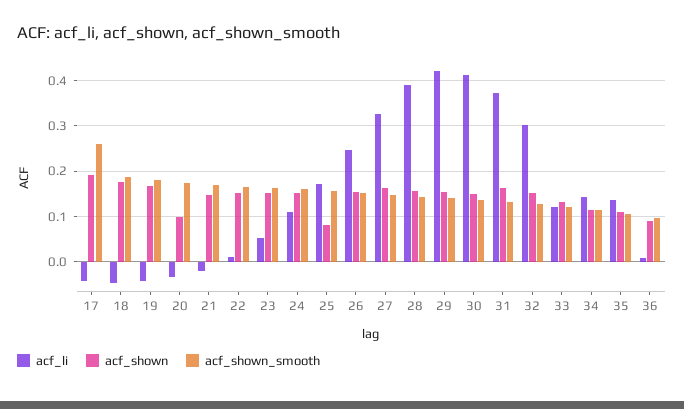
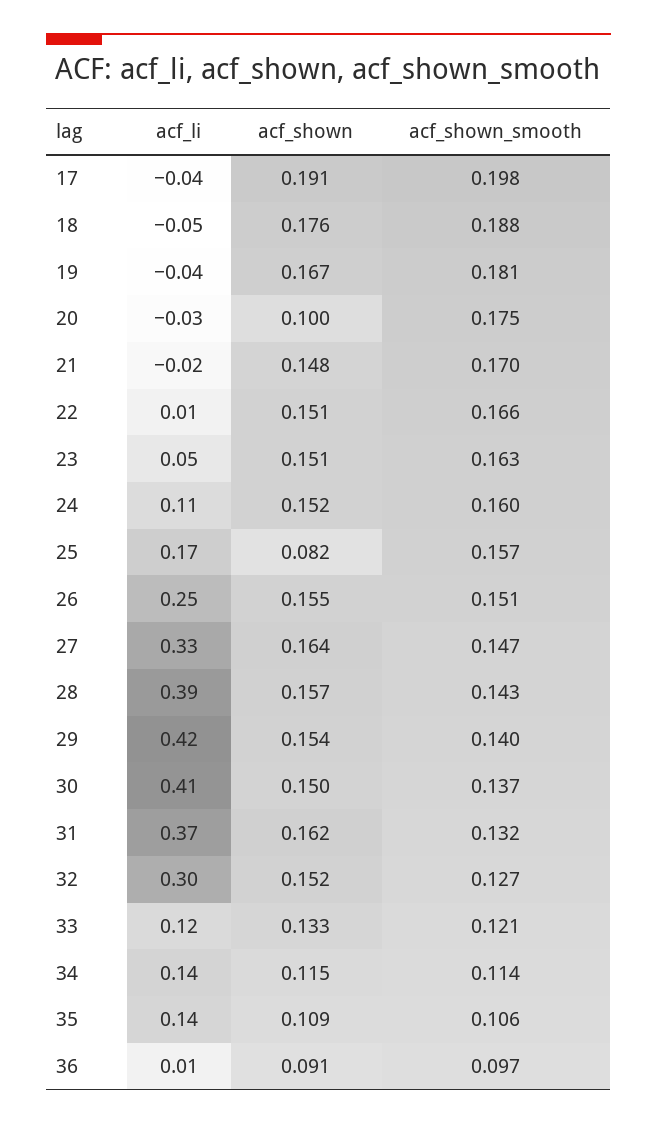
  {
    "acf_li": {
      "17": -0.04,
      "18": -0.05,
      "19": -0.04,
      "20": -0.03,
      "21": -0.02,
      "22": 0.01,
      "23": 0.05,
      "24": 0.11,
      "25": 0.17,
      "26": 0.25,
      "27": 0.33,
      "28": 0.39,
      "29": 0.42,
      "30": 0.41,
      "31": 0.37,
      "32": 0.3,
      "33": 0.12,
      "34": 0.14,
      "35": 0.14,
      "36": 0.01
    },
    "acf_shown": {
      "17": 0.191,
      "18": 0.176,
      "19": 0.167,
      "20": 0.1,
      "21": 0.148,
      "22": 0.151,
      "23": 0.151,
      "24": 0.152,
      "25": 0.082,
      "26": 0.155,
      "27": 0.164,
      "28": 0.157,
      "29": 0.154,
      "30": 0.15,
      "31": 0.162,
      "32": 0.152,
      "33": 0.133,
      "34": 0.115,
      "35": 0.109,
      "36": 0.091
    },
    "acf_shown_smooth": {
-     "17": 0.26,
+     "17": 0.198,
      "18": 0.188,
      "19": 0.181,
      "20": 0.175,
      "21": 0.17,
      "22": 0.166,
      "23": 0.163,
      "24": 0.16,
      "25": 0.157,
      "26": 0.151,
      "27": 0.147,
      "28": 0.143,
      "29": 0.14,
      "30": 0.137,
      "31": 0.132,
      "32": 0.127,
      "33": 0.121,
      "34": 0.114,
      "35": 0.106,
      "36": 0.097
    }
  }

